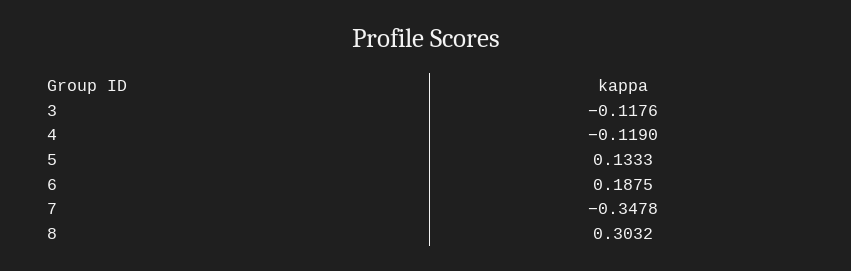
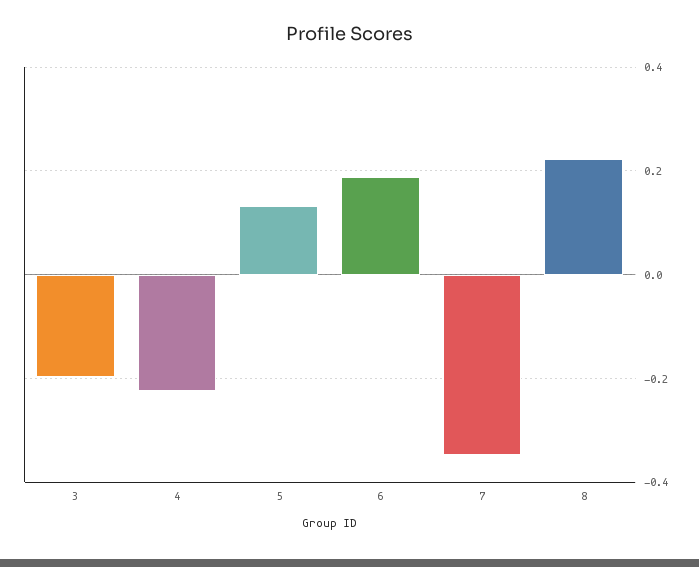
  {
-   "3": -0.1176,
+   "3": -0.2,
-   "4": -0.119,
+   "4": -0.22,
    "5": 0.1333,
    "6": 0.1875,
    "7": -0.3478,
-   "8": 0.3032
+   "8": 0.22
  }

